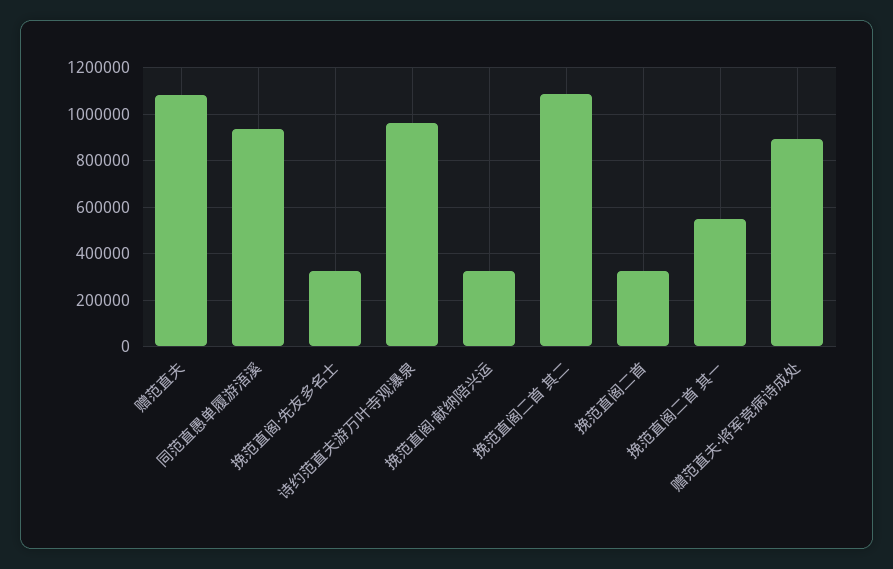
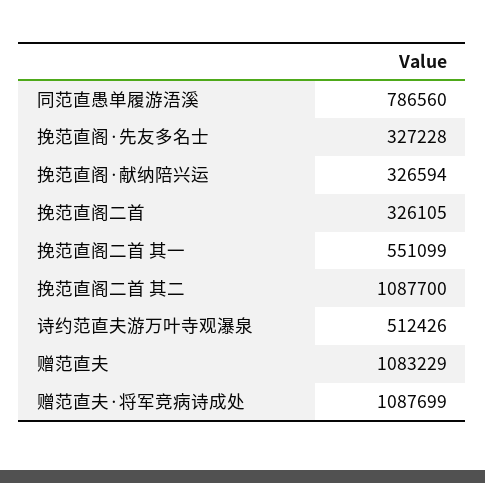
  {
    "赠范直夫": 1083229,
-   "同范直愚单履游浯溪": 950000,
+   "同范直愚单履游浯溪": 786560,
    "挽范直阁·先友多名士": 327228,
-   "诗约范直夫游万叶寺观瀑泉": 950000,
+   "诗约范直夫游万叶寺观瀑泉": 512426,
    "挽范直阁·献纳陪兴运": 326594,
    "挽范直阁二首 其二": 1087700,
    "挽范直阁二首": 326105,
    "挽范直阁二首 其一": 551099,
-   "赠范直夫·将军竞病诗成处": 900000
+   "赠范直夫·将军竞病诗成处": 1087699
  }

